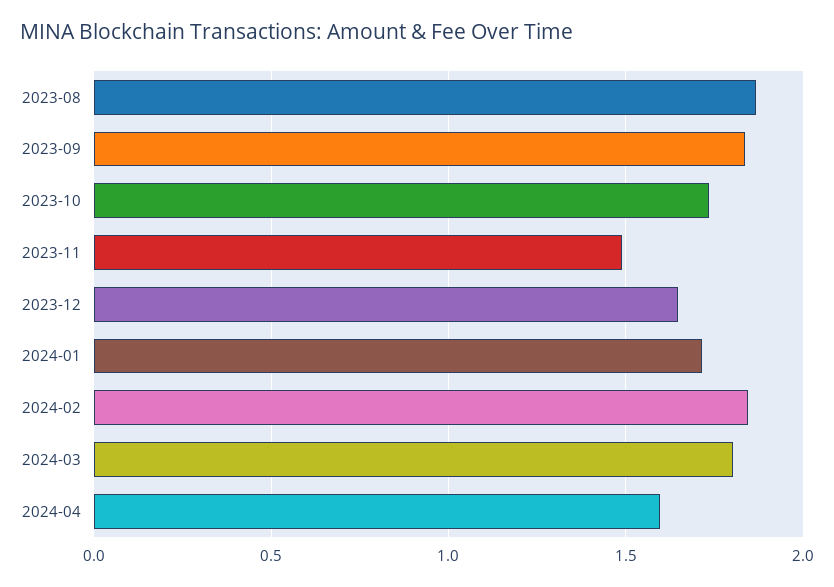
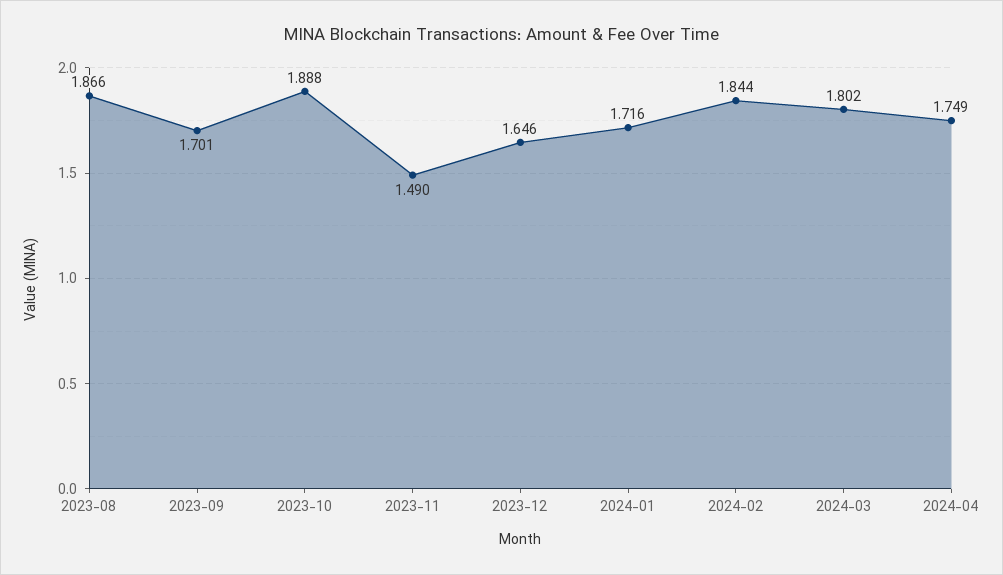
  {
    "2023-08": 1.866,
-   "2023-09": 1.85,
+   "2023-09": 1.701,
-   "2023-10": 1.75,
+   "2023-10": 1.888,
    "2023-11": 1.49,
    "2023-12": 1.646,
    "2024-01": 1.716,
    "2024-02": 1.844,
    "2024-03": 1.802,
-   "2024-04": 1.6
+   "2024-04": 1.749
  }

